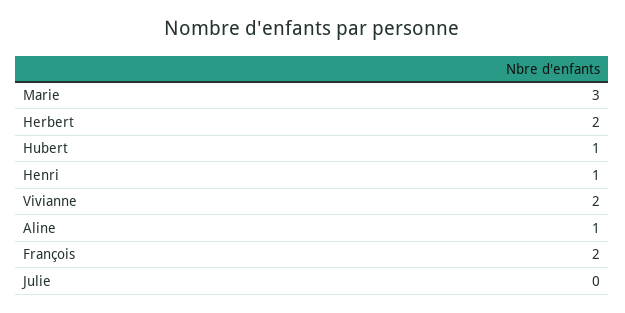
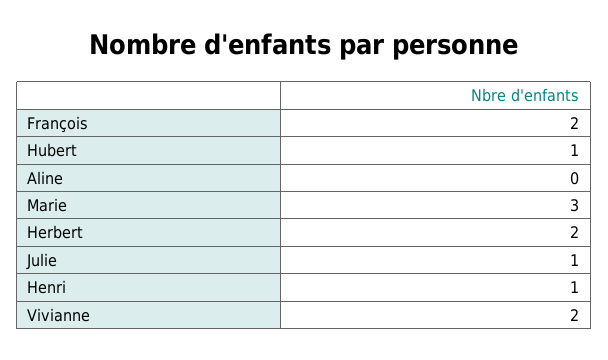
  {
    "Marie": 3,
    "Herbert": 2,
    "Hubert": 1,
    "Henri": 1,
    "Vivianne": 2,
-   "Aline": 1,
+   "Aline": 0,
    "François": 2,
-   "Julie": 0
+   "Julie": 1
  }

